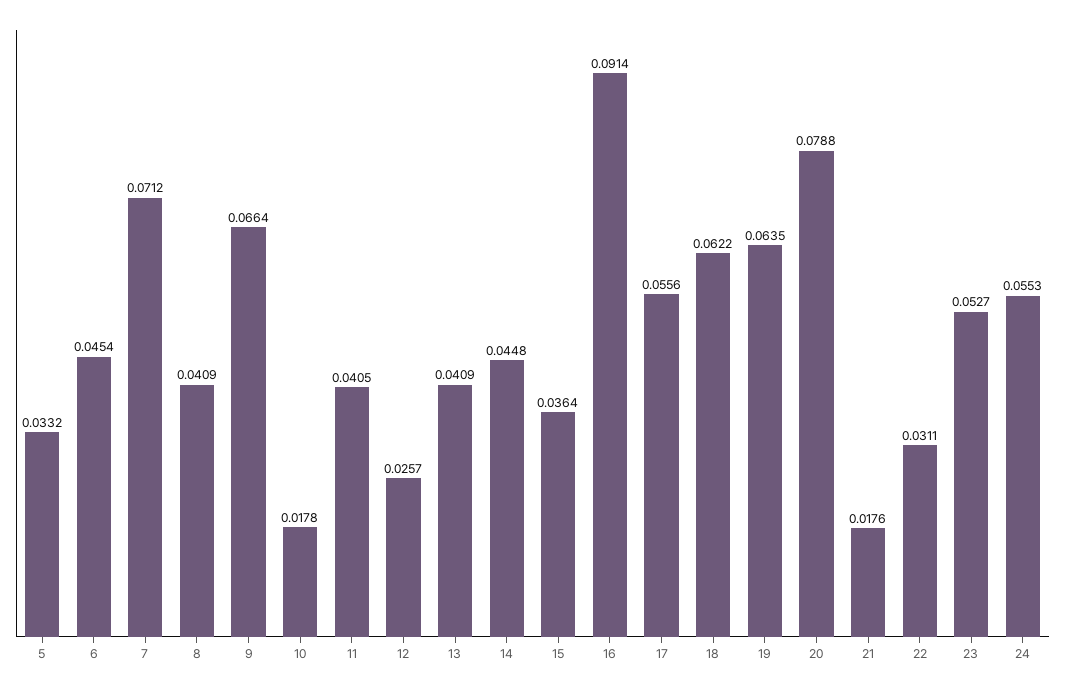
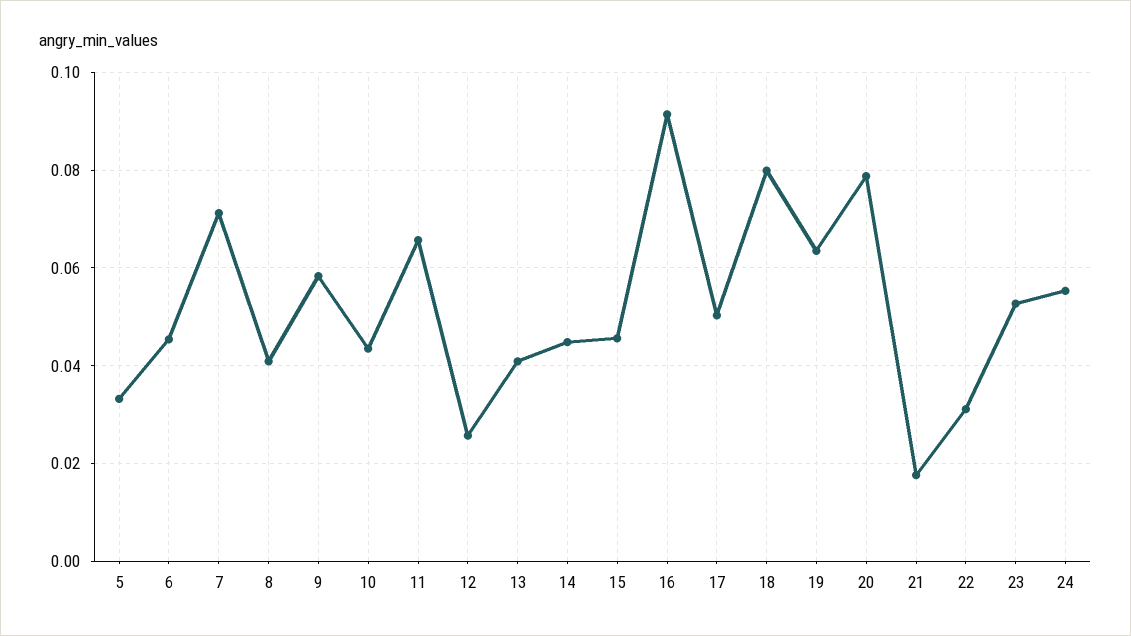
  {
    "5": 0.0332,
    "6": 0.0454,
    "7": 0.0712,
    "8": 0.0409,
-   "9": 0.0664,
+   "9": 0.058,
-   "10": 0.0178,
+   "10": 0.044,
-   "11": 0.0405,
+   "11": 0.066,
    "12": 0.0257,
    "13": 0.0409,
    "14": 0.0448,
-   "15": 0.0364,
+   "15": 0.046,
    "16": 0.0914,
-   "17": 0.0556,
+   "17": 0.05,
-   "18": 0.0622,
+   "18": 0.08,
    "19": 0.0635,
    "20": 0.0788,
    "21": 0.0176,
    "22": 0.0311,
    "23": 0.0527,
    "24": 0.0553
  }

